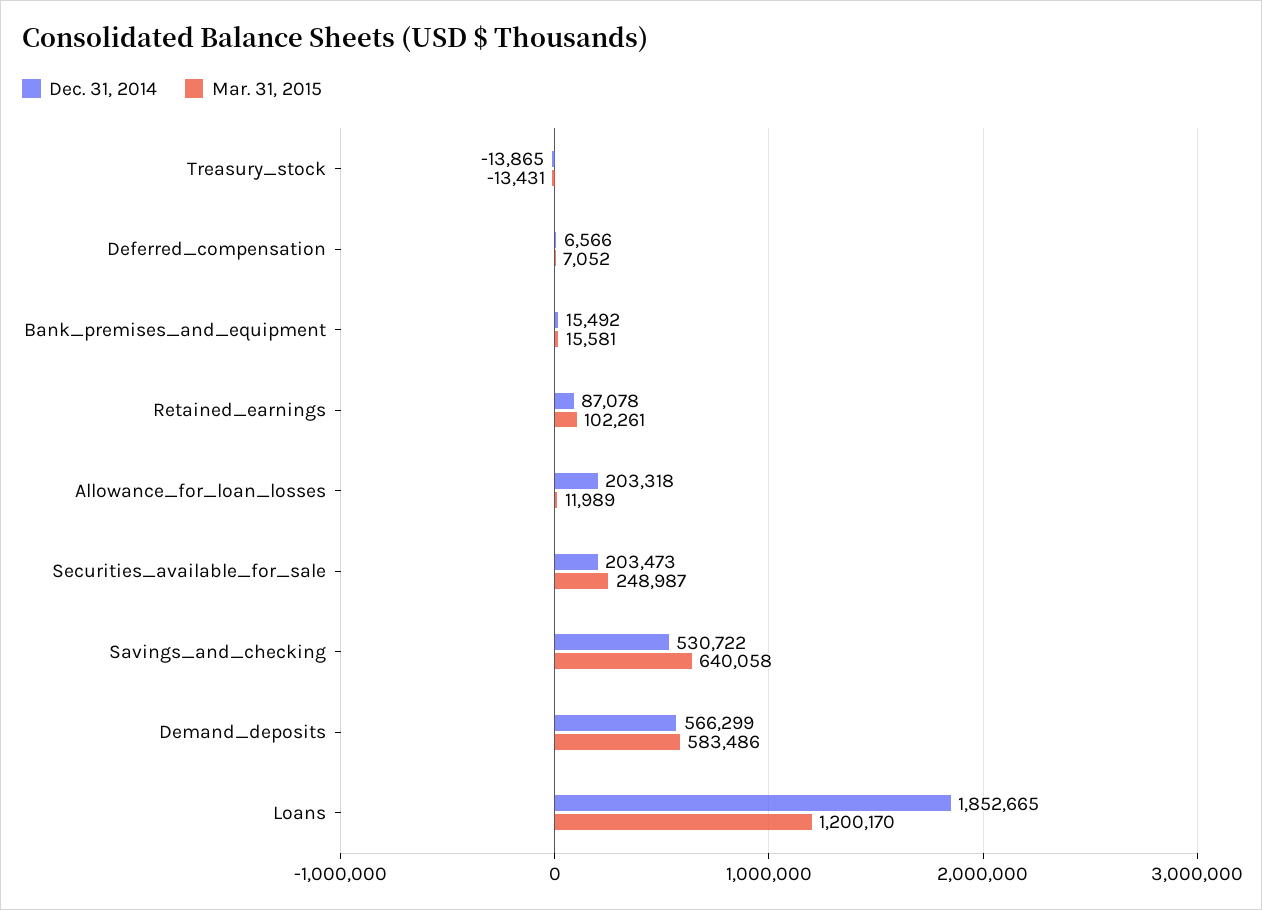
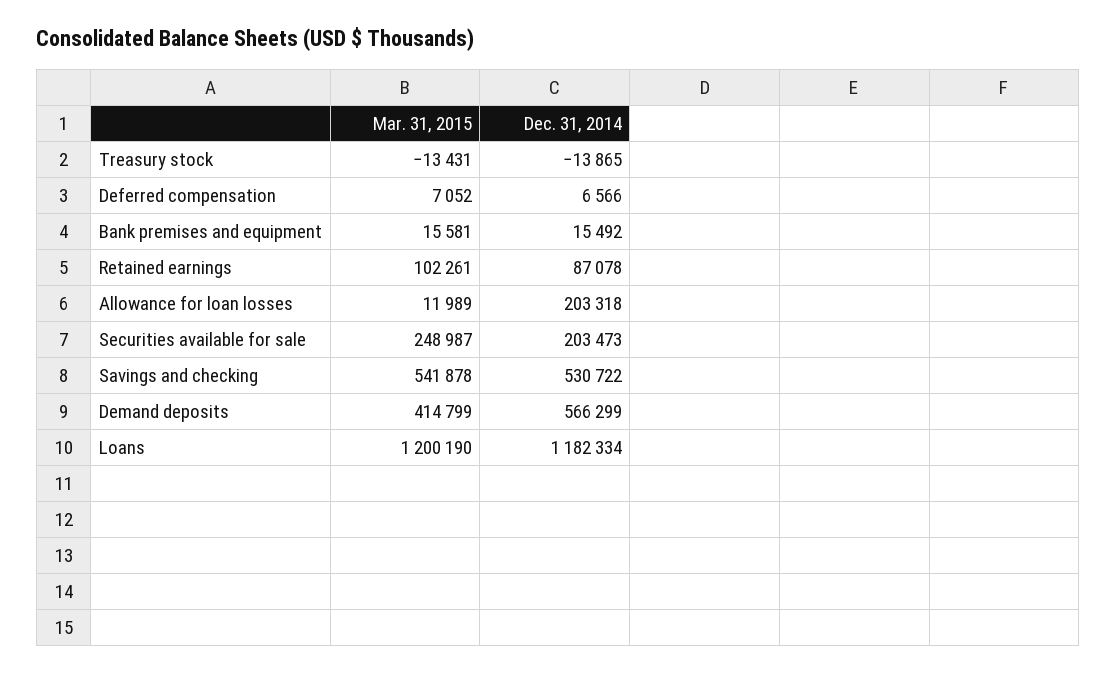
  {
    "Dec. 31, 2014": {
      "Treasury_stock": -13865,
      "Deferred_compensation": 6566,
      "Bank_premises_and_equipment": 15492,
      "Retained_earnings": 87078,
      "Allowance_for_loan_losses": 203318,
      "Securities_available_for_sale": 203473,
      "Savings_and_checking": 530722,
      "Demand_deposits": 566299,
-     "Loans": 1852665
+     "Loans": 1182334
    },
    "Mar. 31, 2015": {
      "Treasury_stock": -13431,
      "Deferred_compensation": 7052,
      "Bank_premises_and_equipment": 15581,
      "Retained_earnings": 102261,
      "Allowance_for_loan_losses": 11989,
      "Securities_available_for_sale": 248987,
-     "Savings_and_checking": 640058,
+     "Savings_and_checking": 541878,
-     "Demand_deposits": 583486,
+     "Demand_deposits": 414799,
-     "Loans": 1200170
+     "Loans": 1200190
    }
  }

